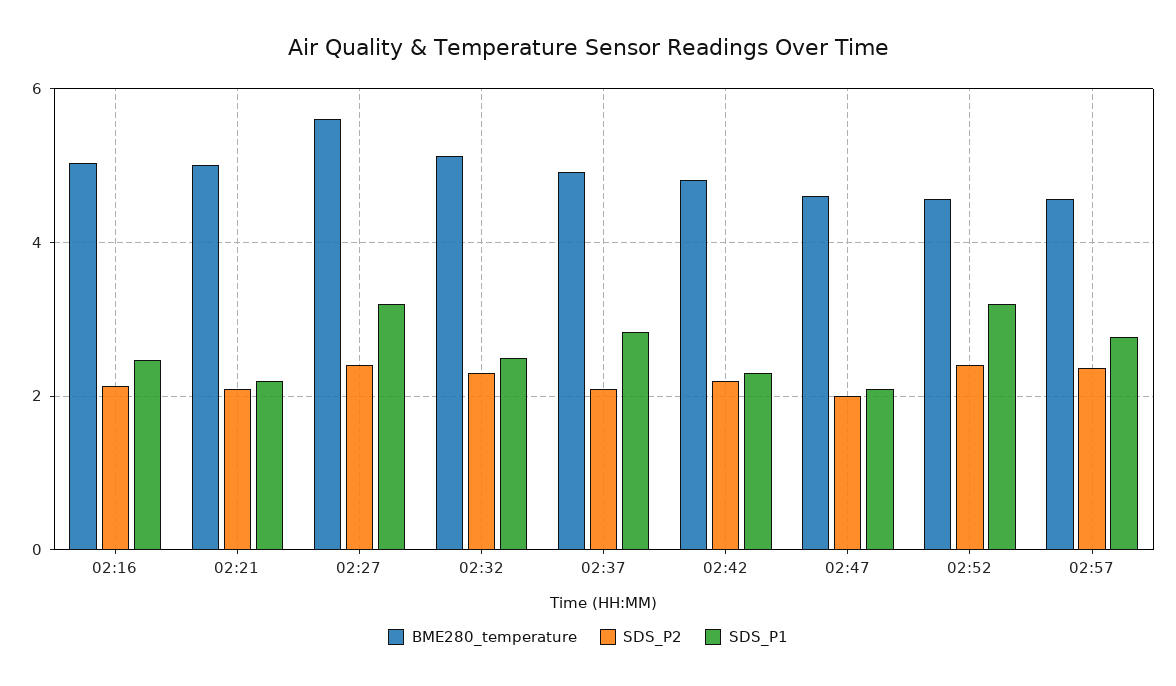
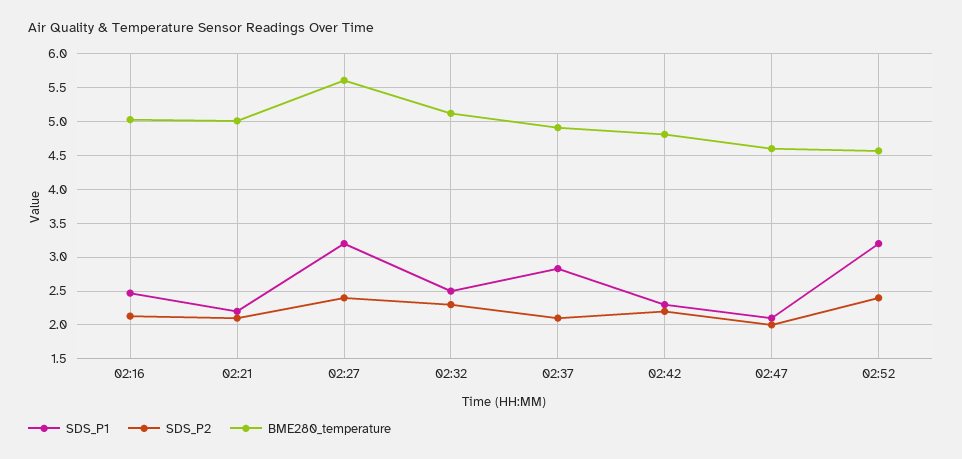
  {
    "BME280_temperature": {
      "02:16": 5,
      "02:21": 5,
      "02:27": 5.6,
      "02:32": 5.1,
      "02:37": 4.9,
      "02:42": 4.8,
      "02:47": 4.6,
-     "02:52": 4.6,
+     "02:52": 4.6
-     "02:57": 4.6
    },
    "SDS_P2": {
      "02:16": 2.1,
      "02:21": 2.1,
      "02:27": 2.4,
      "02:32": 2.3,
      "02:37": 2.1,
      "02:42": 2.2,
      "02:47": 2,
-     "02:52": 2.4,
+     "02:52": 2.4
-     "02:57": 2.4
    },
    "SDS_P1": {
      "02:16": 2.5,
      "02:21": 2.2,
      "02:27": 3.2,
      "02:32": 2.5,
      "02:37": 2.8,
      "02:42": 2.3,
      "02:47": 2.1,
-     "02:52": 3.2,
+     "02:52": 3.2
-     "02:57": 2.8
    }
  }

